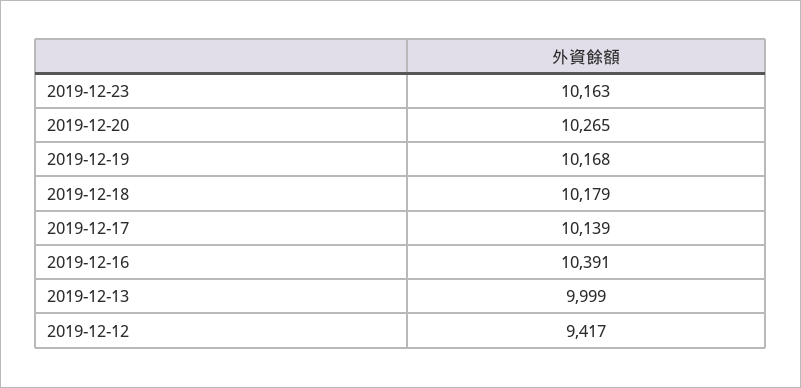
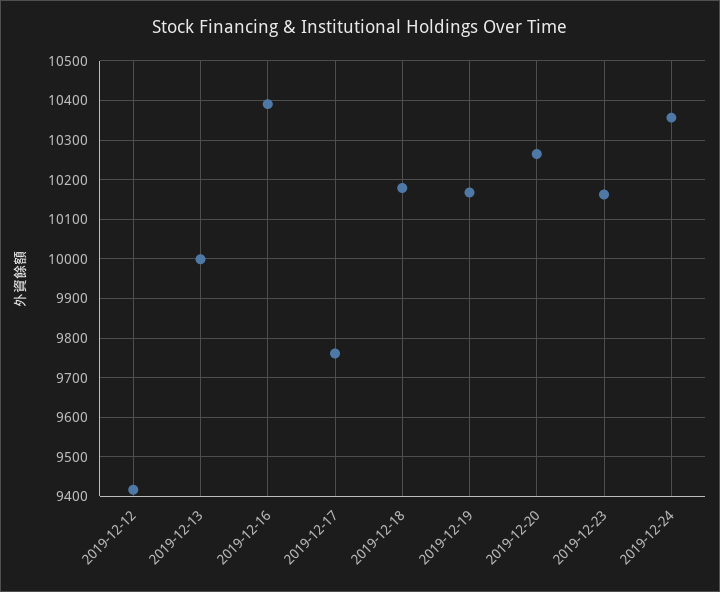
  {
    "2019-12-23": 10163,
    "2019-12-20": 10265,
    "2019-12-19": 10168,
    "2019-12-18": 10179,
-   "2019-12-17": 10139,
+   "2019-12-17": 9760,
    "2019-12-16": 10391,
    "2019-12-13": 9999,
-   "2019-12-12": 9417
+   "2019-12-12": 9417,
+   "2019-12-24": 10360
  }

